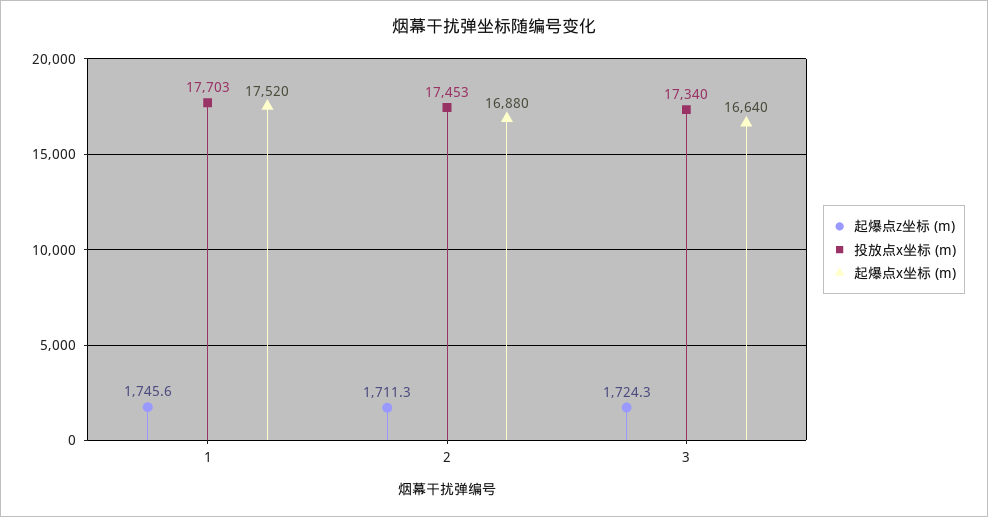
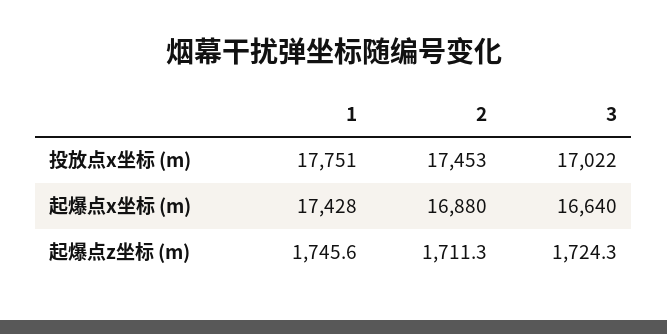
  {
    "起爆点z坐标 (m)": {
      "1": 1745.6,
      "2": 1711.3,
      "3": 1724.3
    },
    "投放点x坐标 (m)": {
-     "1": 17703,
+     "1": 17751,
      "2": 17453,
-     "3": 17340
+     "3": 17022
    },
    "起爆点x坐标 (m)": {
-     "1": 17520,
+     "1": 17428,
      "2": 16880,
      "3": 16640
    }
  }

